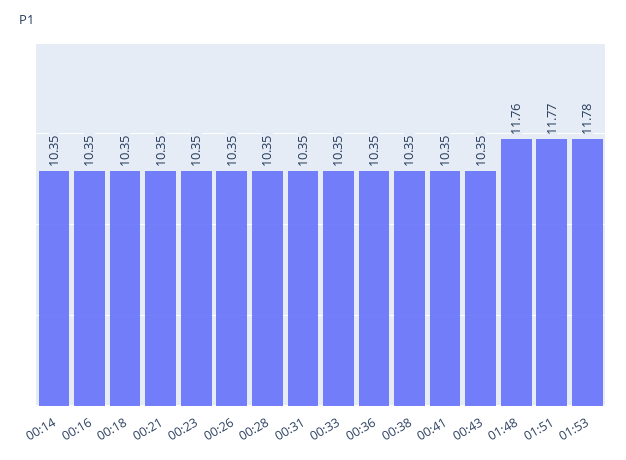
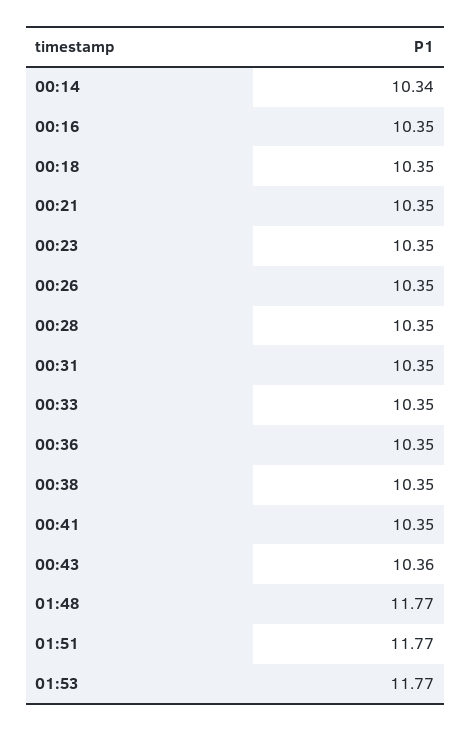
  {
-   "00:14": 10.35,
+   "00:14": 10.34,
    "00:16": 10.35,
    "00:18": 10.35,
    "00:21": 10.35,
    "00:23": 10.35,
    "00:26": 10.35,
    "00:28": 10.35,
    "00:31": 10.35,
    "00:33": 10.35,
    "00:36": 10.35,
    "00:38": 10.35,
    "00:41": 10.35,
-   "00:43": 10.35,
+   "00:43": 10.36,
-   "01:48": 11.76,
+   "01:48": 11.77,
    "01:51": 11.77,
-   "01:53": 11.78
+   "01:53": 11.77
  }

